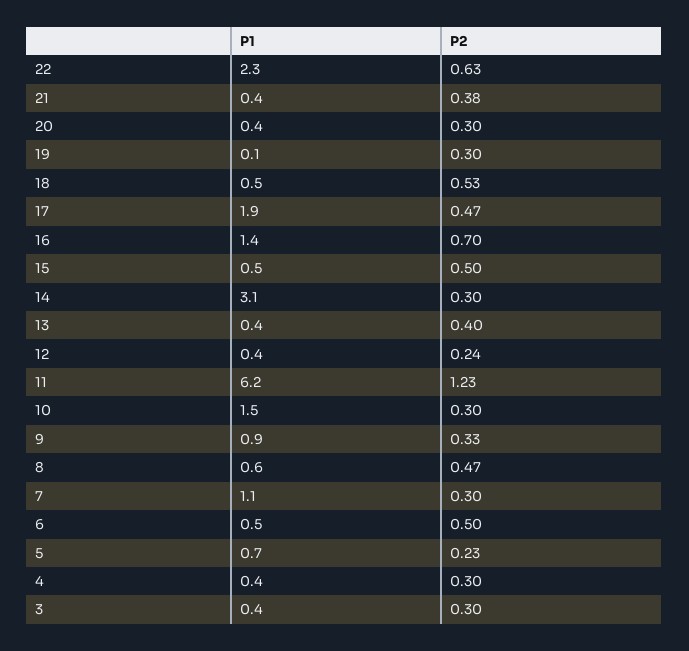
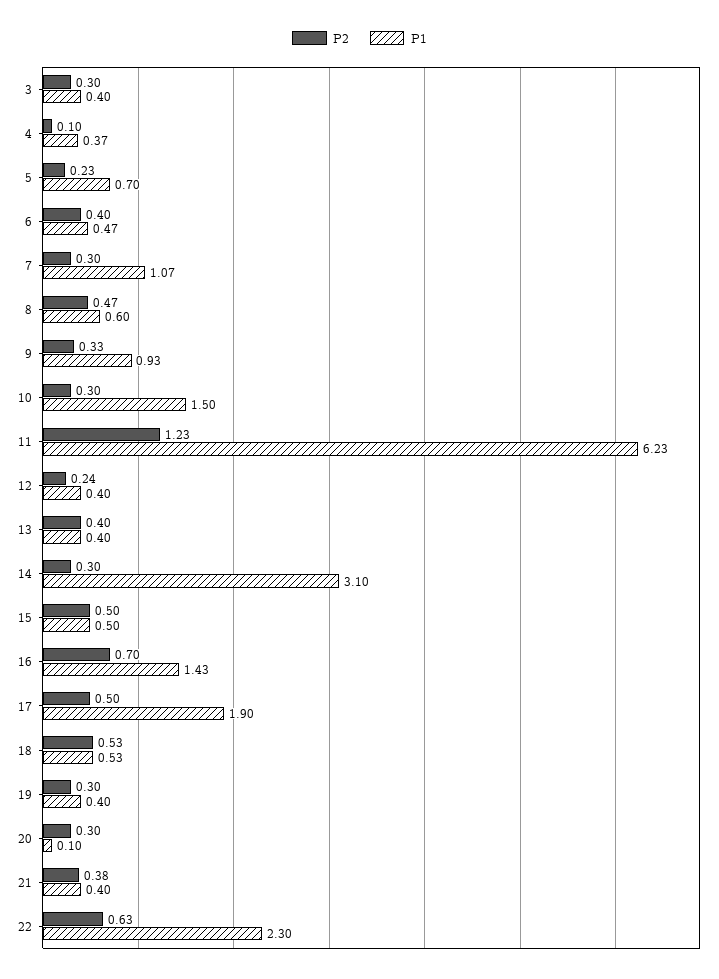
  {
    "P1": {
      "22": 2.3,
      "21": 0.4,
-     "20": 0.4,
+     "20": 0.1,
-     "19": 0.1,
+     "19": 0.4,
      "18": 0.53,
      "17": 1.9,
      "16": 1.43,
      "15": 0.5,
      "14": 3.1,
      "13": 0.4,
      "12": 0.4,
      "11": 6.23,
      "10": 1.5,
      "9": 0.93,
      "8": 0.6,
      "7": 1.07,
      "6": 0.47,
      "5": 0.7,
      "4": 0.37,
      "3": 0.4
    },
    "P2": {
      "22": 0.63,
      "21": 0.38,
      "20": 0.3,
      "19": 0.3,
      "18": 0.53,
-     "17": 0.47,
+     "17": 0.5,
      "16": 0.7,
      "15": 0.5,
      "14": 0.3,
      "13": 0.4,
      "12": 0.24,
      "11": 1.23,
      "10": 0.3,
      "9": 0.33,
      "8": 0.47,
      "7": 0.3,
-     "6": 0.5,
+     "6": 0.4,
      "5": 0.23,
-     "4": 0.3,
+     "4": 0.1,
      "3": 0.3
    }
  }

